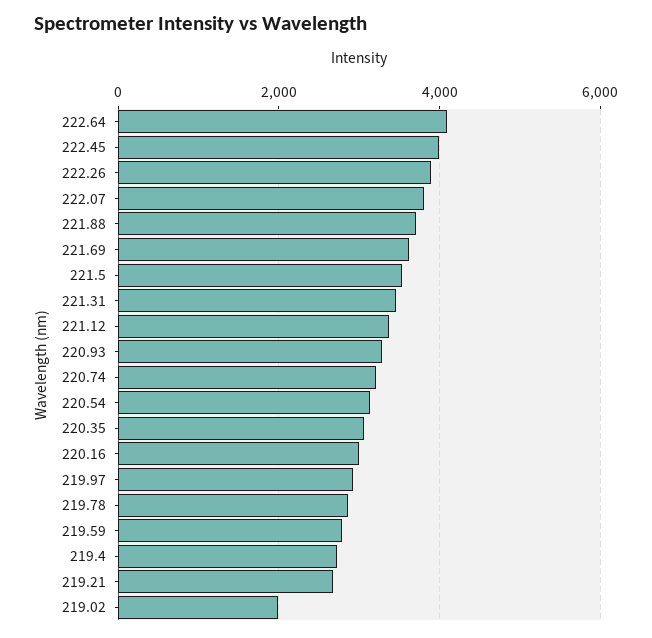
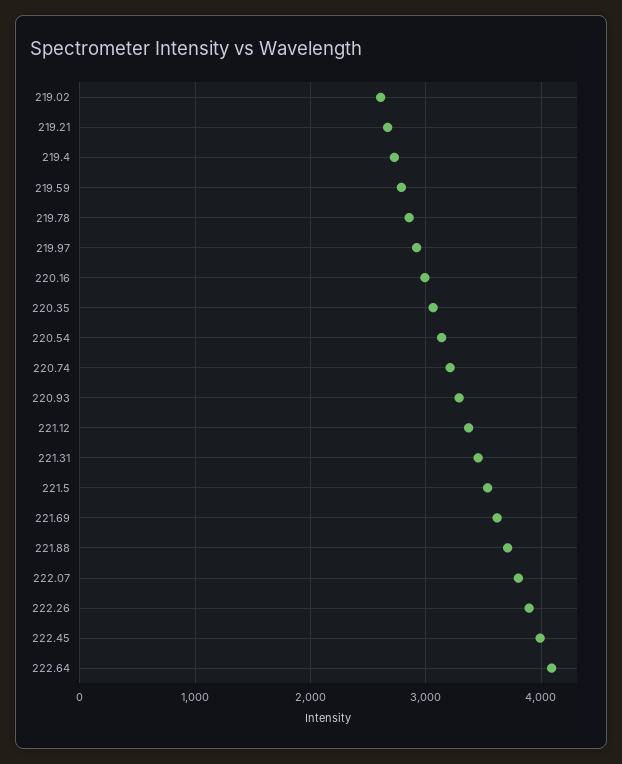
  {
    "222.64": 4100,
    "222.45": 4000,
    "222.26": 3900,
    "222.07": 3800,
    "221.88": 3700,
    "221.69": 3600,
    "221.5": 3500,
    "221.31": 3500,
    "221.12": 3400,
    "220.93": 3300,
    "220.74": 3200,
    "220.54": 3100,
    "220.35": 3100,
    "220.16": 3000,
    "219.97": 2900,
    "219.78": 2900,
    "219.59": 2800,
    "219.4": 2700,
    "219.21": 2700,
-   "219.02": 2000
+   "219.02": 2600
  }

